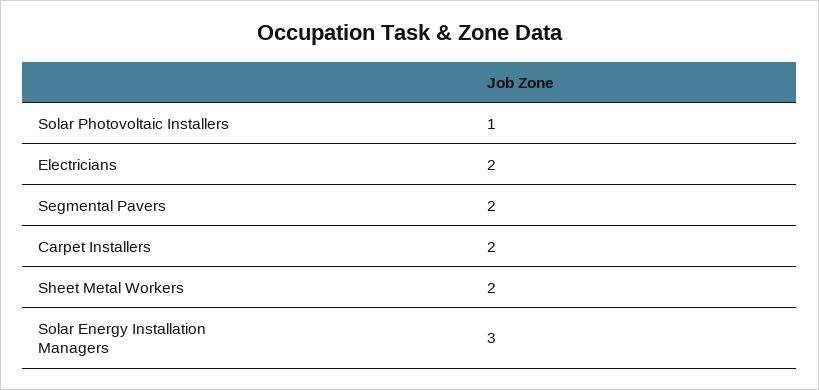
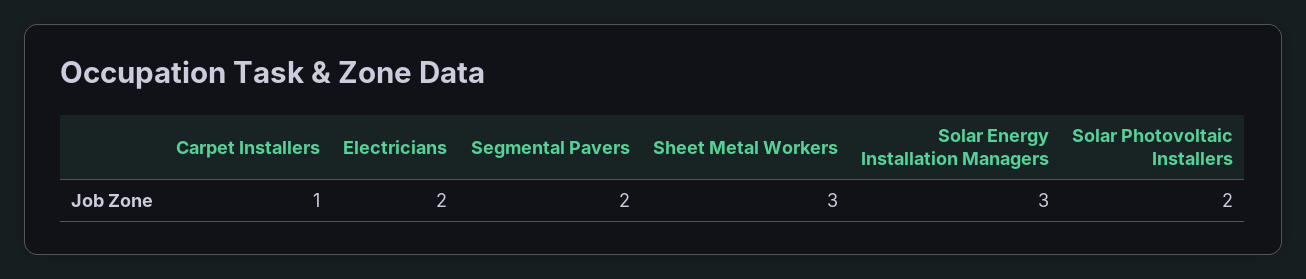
  {
-   "Solar Photovoltaic Installers": 1,
+   "Solar Photovoltaic Installers": 2,
    "Electricians": 2,
    "Segmental Pavers": 2,
-   "Carpet Installers": 2,
+   "Carpet Installers": 1,
-   "Sheet Metal Workers": 2,
+   "Sheet Metal Workers": 3,
    "Solar Energy Installation Managers": 3
  }

